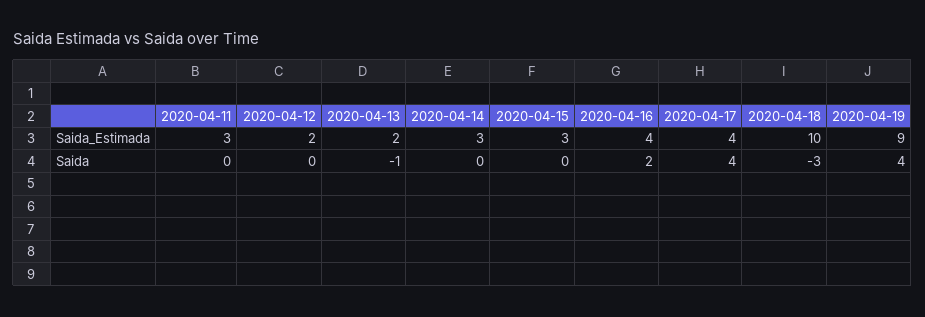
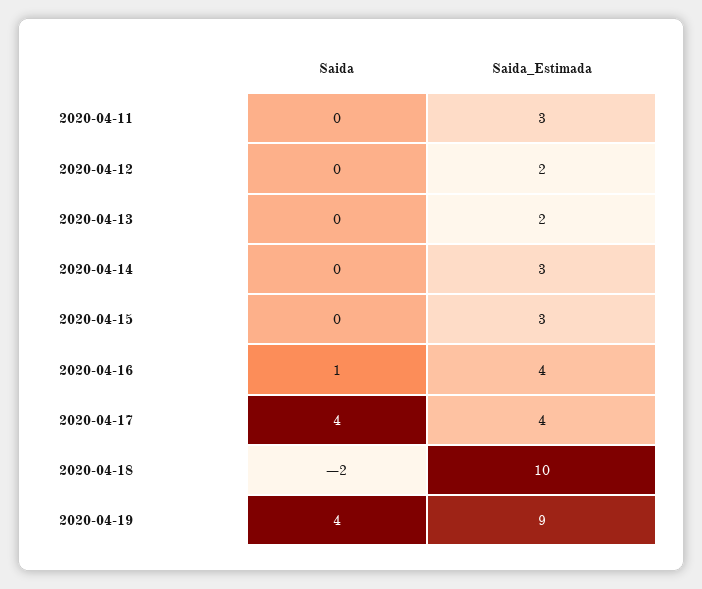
  {
    "2020-04-11": {
      "Saida_Estimada": 3,
      "Saida": 0
    },
    "2020-04-12": {
      "Saida_Estimada": 2,
      "Saida": 0
    },
    "2020-04-13": {
      "Saida_Estimada": 2,
-     "Saida": -1
+     "Saida": 0
    },
    "2020-04-14": {
      "Saida_Estimada": 3,
      "Saida": 0
    },
    "2020-04-15": {
      "Saida_Estimada": 3,
      "Saida": 0
    },
    "2020-04-16": {
      "Saida_Estimada": 4,
-     "Saida": 2
+     "Saida": 1
    },
    "2020-04-17": {
      "Saida_Estimada": 4,
      "Saida": 4
    },
    "2020-04-18": {
      "Saida_Estimada": 10,
-     "Saida": -3
+     "Saida": -2
    },
    "2020-04-19": {
      "Saida_Estimada": 9,
      "Saida": 4
    }
  }

